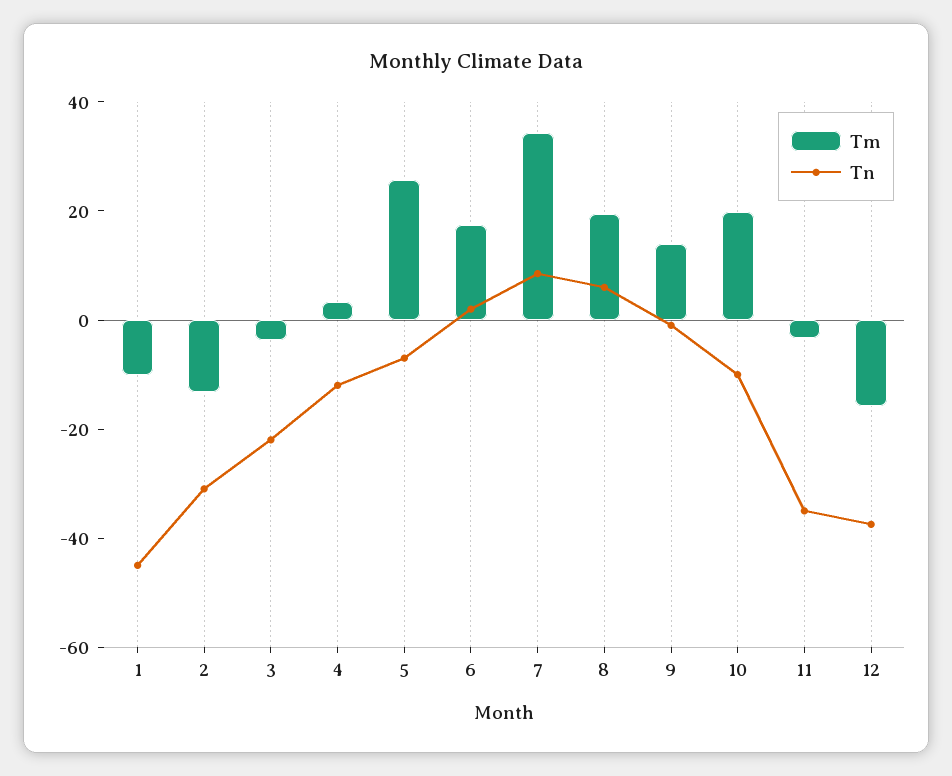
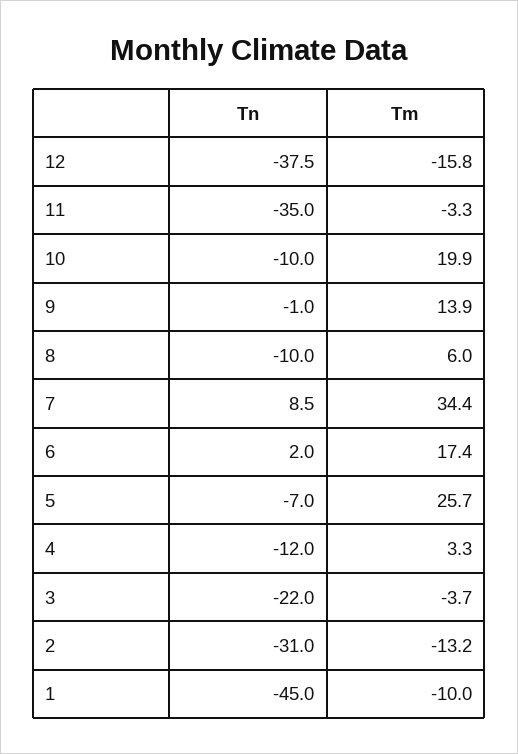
  {
    "Tm": {
      "1": -10,
      "2": -13.2,
      "3": -3.7,
      "4": 3.3,
      "5": 25.7,
      "6": 17.4,
      "7": 34.4,
-     "8": 20,
+     "8": 6,
      "9": 13.9,
      "10": 19.9,
      "11": -3.3,
      "12": -15.8
    },
    "Tn": {
      "1": -45,
      "2": -31,
      "3": -22,
      "4": -12,
      "5": -7,
      "6": 2,
      "7": 8.5,
-     "8": 5,
+     "8": -10,
      "9": -1,
      "10": -10,
      "11": -35,
      "12": -37.5
    }
  }

